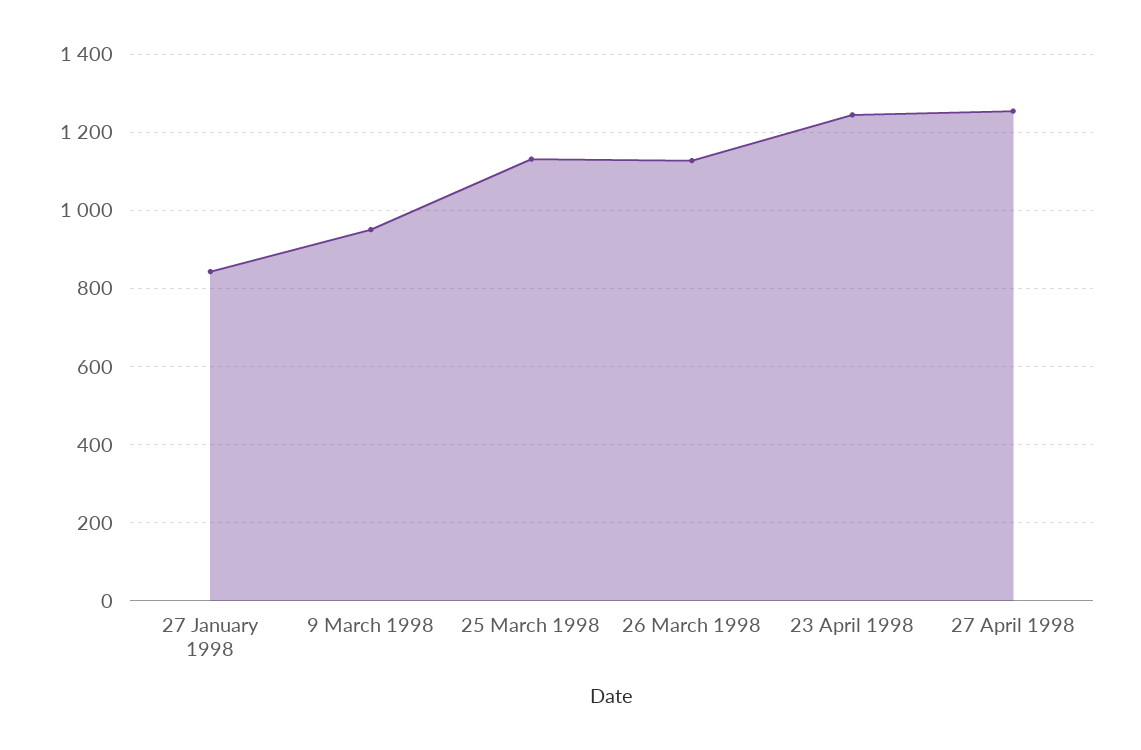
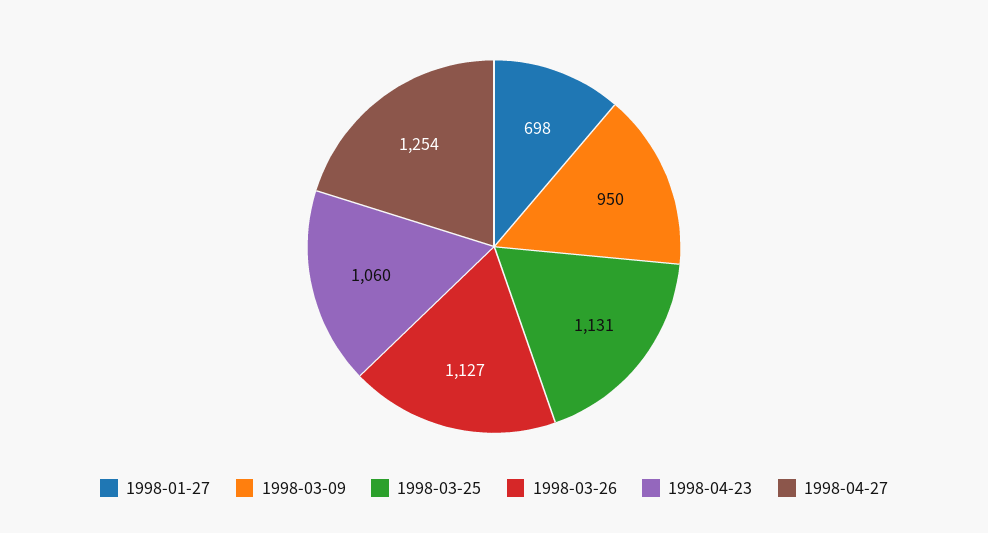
  {
-   "27 January 1998": 840,
+   "27 January 1998": 698,
    "9 March 1998": 950,
    "25 March 1998": 1131,
    "26 March 1998": 1127,
-   "23 April 1998": 1240,
+   "23 April 1998": 1060,
    "27 April 1998": 1254
  }

